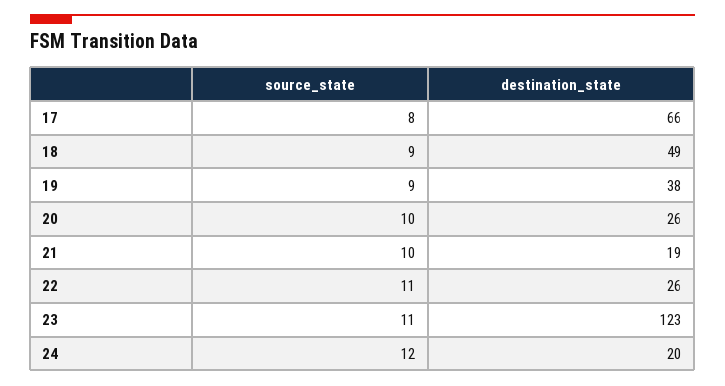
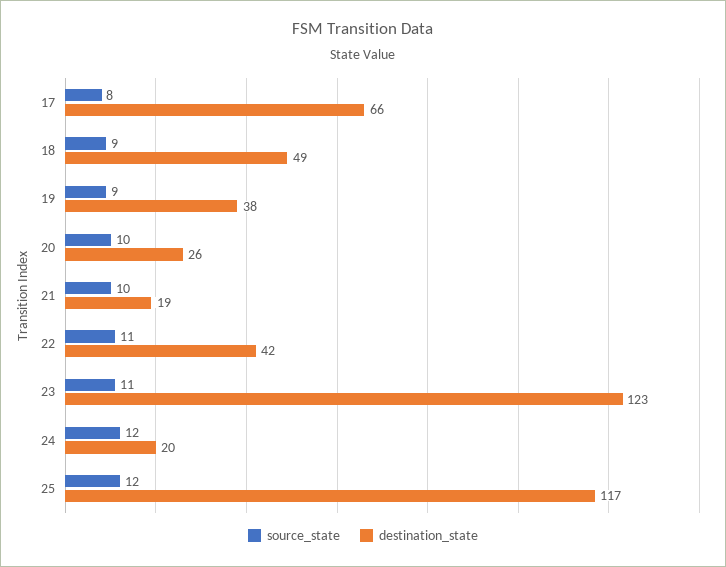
  {
    "source_state": {
      "17": 8,
      "18": 9,
      "19": 9,
      "20": 10,
      "21": 10,
      "22": 11,
      "23": 11,
-     "24": 12
+     "24": 12,
+     "25": 12
    },
    "destination_state": {
      "17": 66,
      "18": 49,
      "19": 38,
      "20": 26,
      "21": 19,
-     "22": 26,
+     "22": 42,
      "23": 123,
-     "24": 20
+     "24": 20,
+     "25": 117
    }
  }

